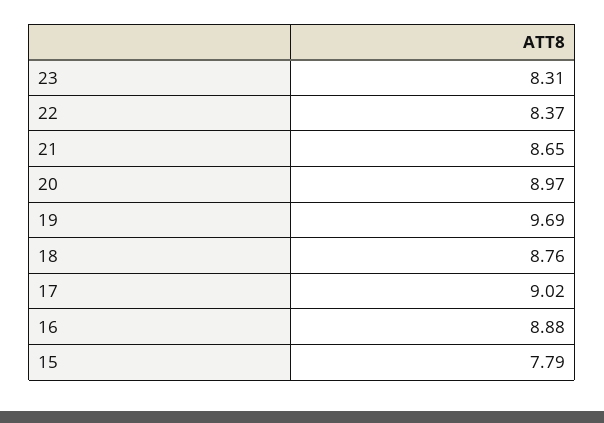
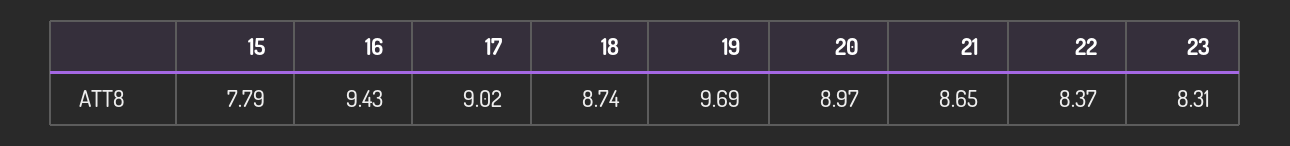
  {
    "23": 8.31,
    "22": 8.37,
    "21": 8.65,
    "20": 8.97,
    "19": 9.69,
-   "18": 8.76,
+   "18": 8.74,
    "17": 9.02,
-   "16": 8.88,
+   "16": 9.43,
    "15": 7.79
  }

